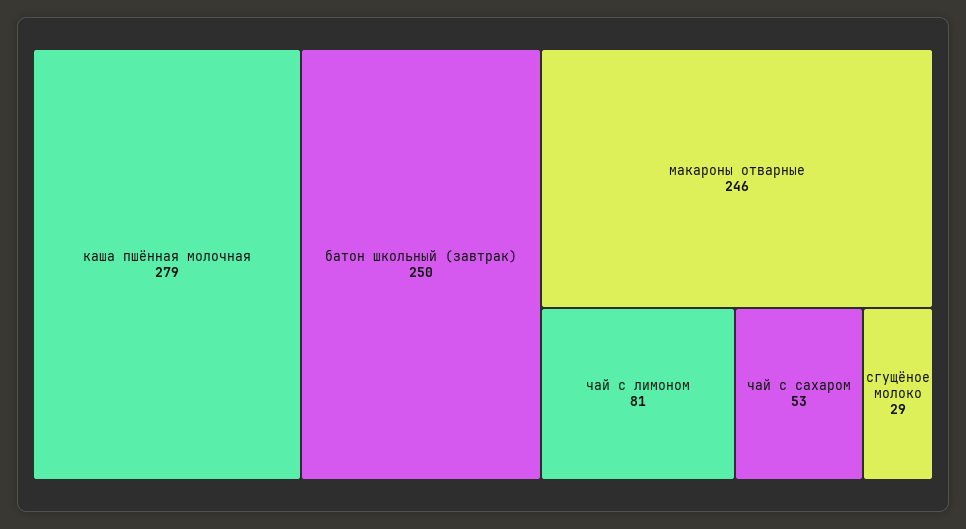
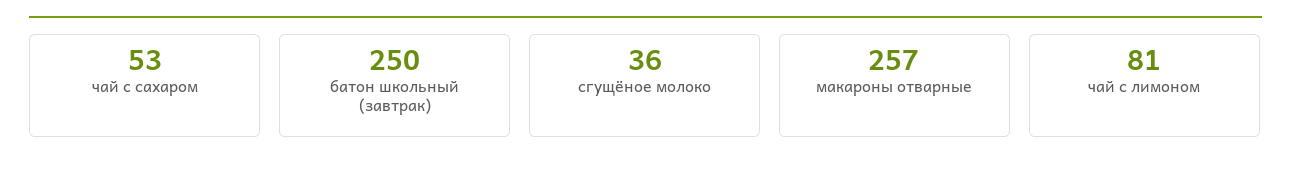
  {
-   "каша пшённая молочная": 279,
    "батон школьный (завтрак)": 250,
-   "макароны отварные": 246,
+   "макароны отварные": 257,
    "чай с лимоном": 81,
    "чай с сахаром": 53,
-   "сгущёное молоко": 29
+   "сгущёное молоко": 36
  }

